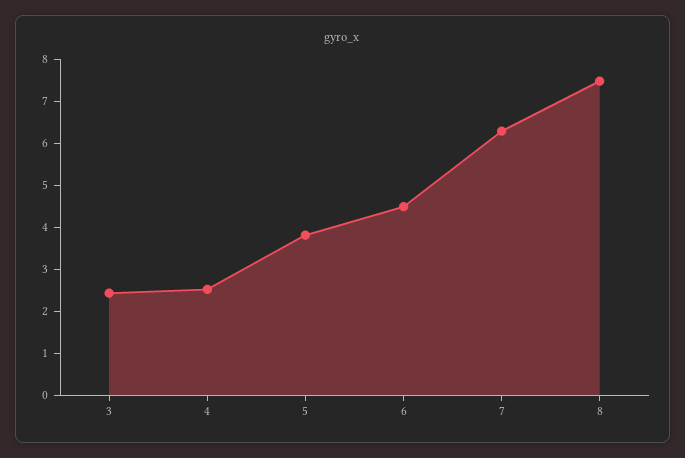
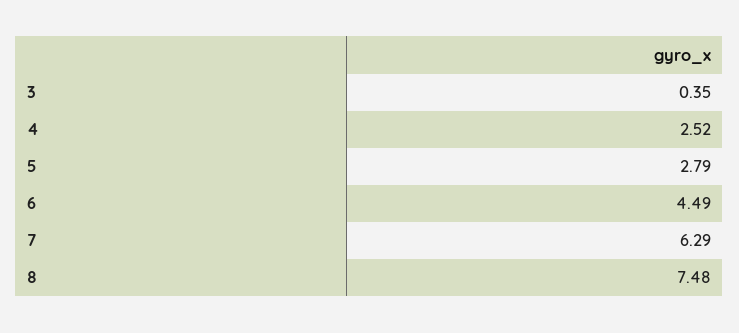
  {
-   "3": 2.4,
+   "3": 0.35,
    "4": 2.52,
-   "5": 3.8,
+   "5": 2.79,
    "6": 4.49,
    "7": 6.29,
    "8": 7.48
  }

